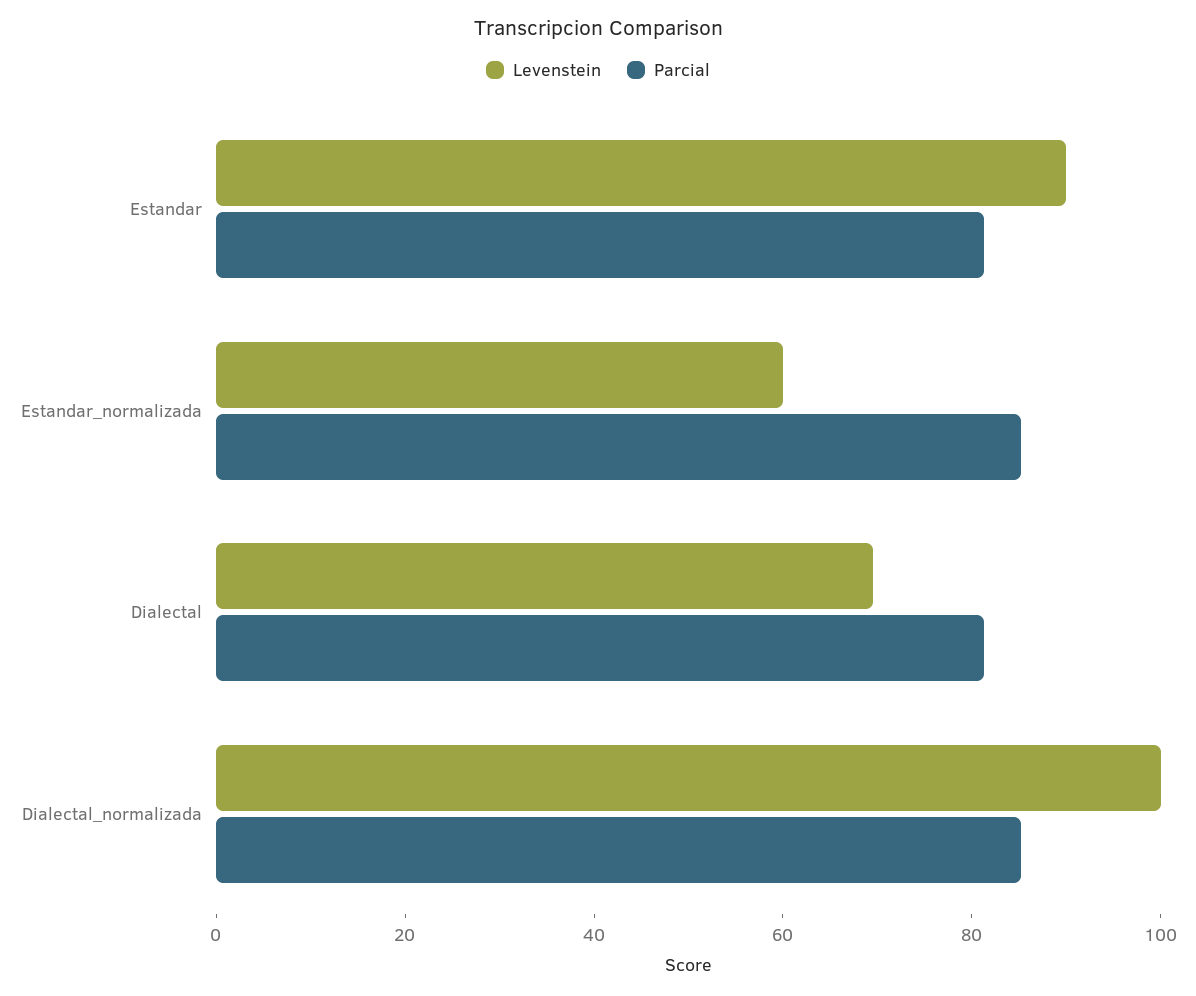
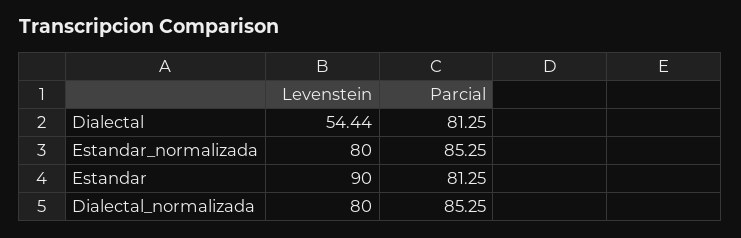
  {
    "Levenstein": {
      "Estandar": 90,
-     "Estandar_normalizada": 60,
+     "Estandar_normalizada": 80,
-     "Dialectal": 70,
+     "Dialectal": 54.44,
-     "Dialectal_normalizada": 100
+     "Dialectal_normalizada": 80
    },
    "Parcial": {
      "Estandar": 81.25,
      "Estandar_normalizada": 85.25,
      "Dialectal": 81.25,
      "Dialectal_normalizada": 85.25
    }
  }

